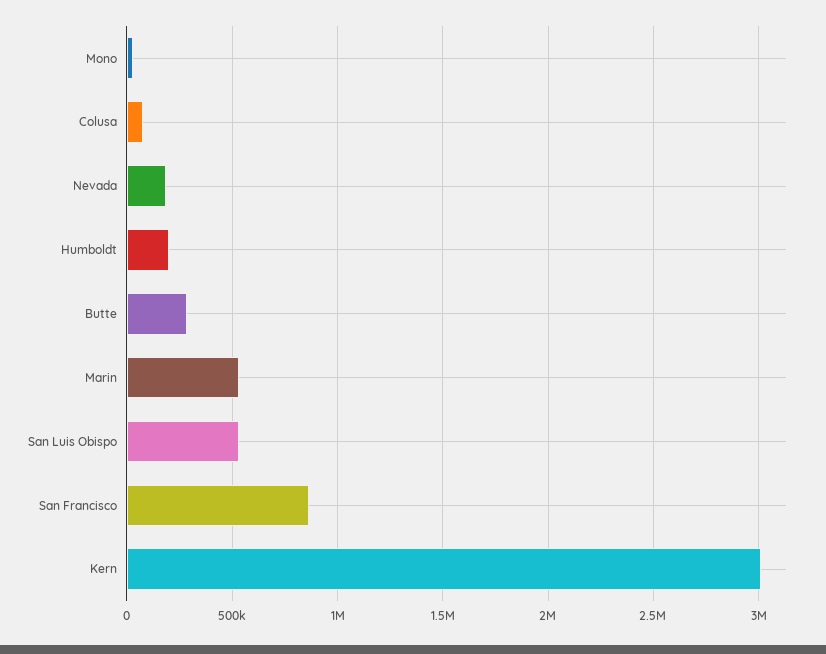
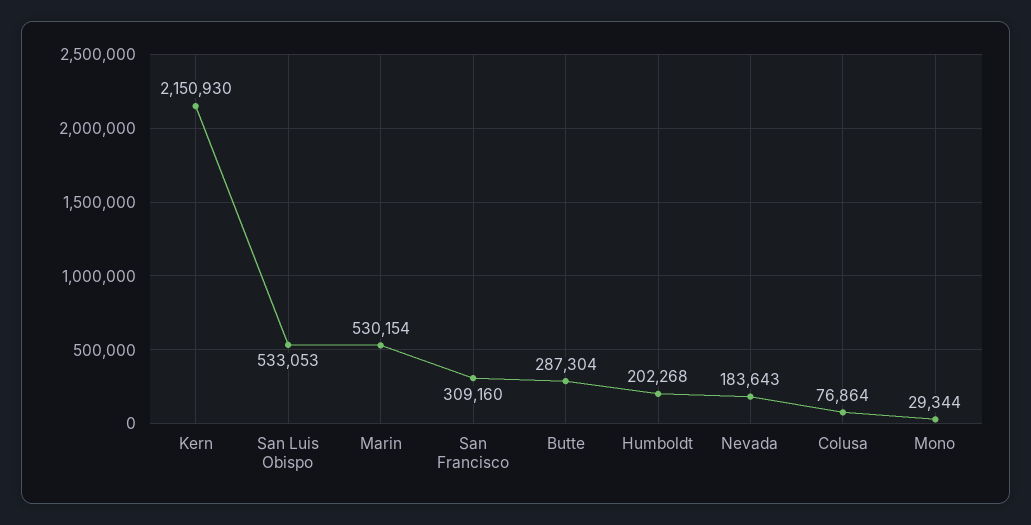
  {
    "Mono": 29344,
    "Colusa": 76864,
    "Nevada": 183643,
    "Humboldt": 202268,
    "Butte": 287304,
    "Marin": 530154,
    "San Luis Obispo": 533053,
-   "San Francisco": 850000,
+   "San Francisco": 309160,
-   "Kern": 3000000
+   "Kern": 2150930
  }

